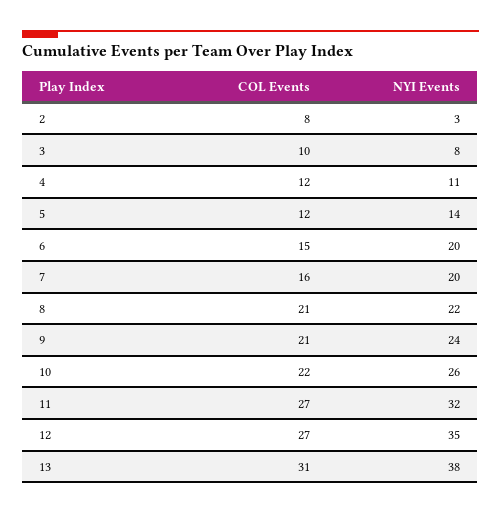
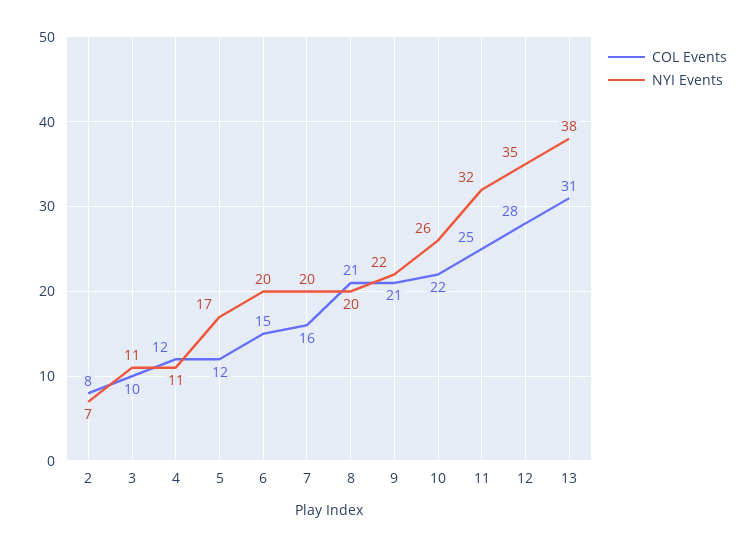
  {
    "COL Events": {
      "2": 8,
      "3": 10,
      "4": 12,
      "5": 12,
      "6": 15,
      "7": 16,
      "8": 21,
      "9": 21,
      "10": 22,
-     "11": 27,
+     "11": 25,
-     "12": 27,
+     "12": 28,
      "13": 31
    },
    "NYI Events": {
-     "2": 3,
+     "2": 7,
-     "3": 8,
+     "3": 11,
      "4": 11,
-     "5": 14,
+     "5": 17,
      "6": 20,
      "7": 20,
-     "8": 22,
+     "8": 20,
-     "9": 24,
+     "9": 22,
      "10": 26,
      "11": 32,
      "12": 35,
      "13": 38
    }
  }

